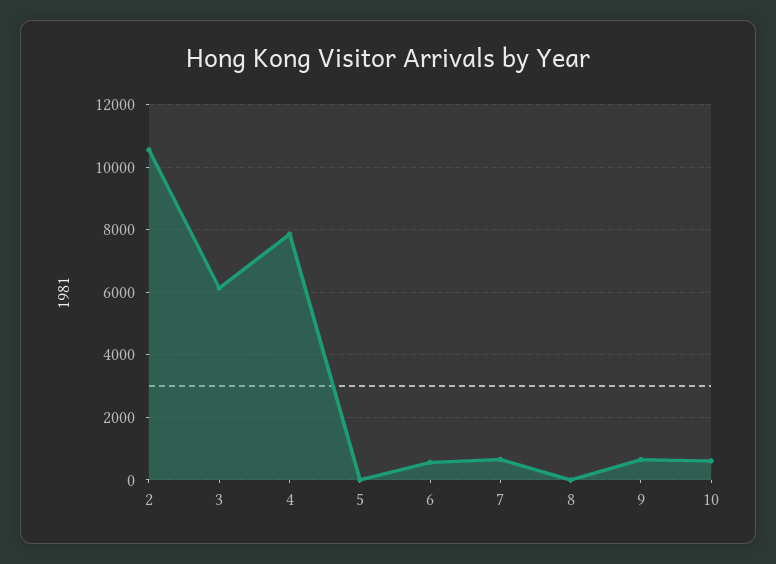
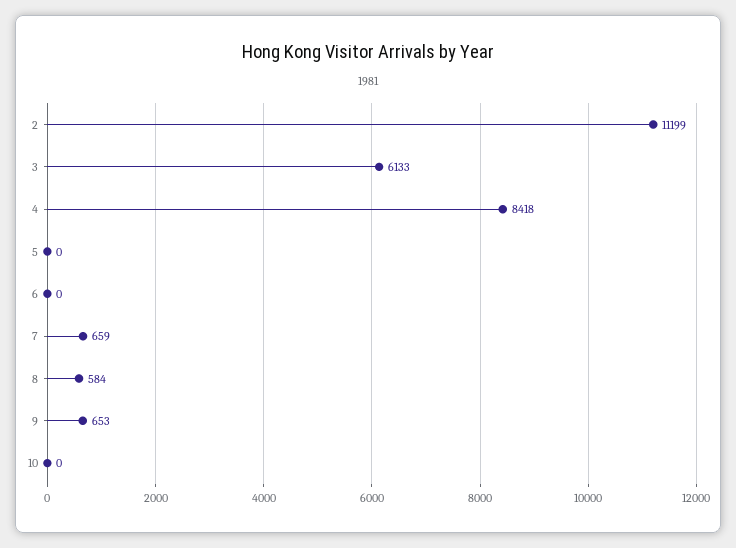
  {
-   "2": 10600,
+   "2": 11199,
    "3": 6133,
-   "4": 7800,
+   "4": 8418,
    "5": 0,
-   "6": 600,
+   "6": 0,
    "7": 659,
-   "8": 0,
+   "8": 584,
    "9": 653,
-   "10": 600
+   "10": 0
  }

